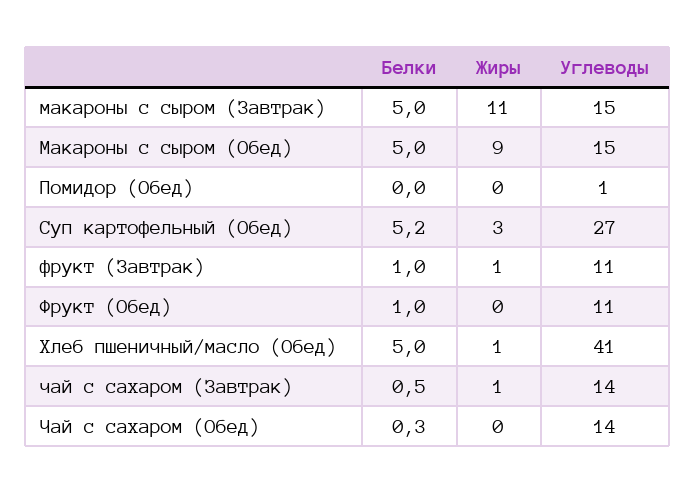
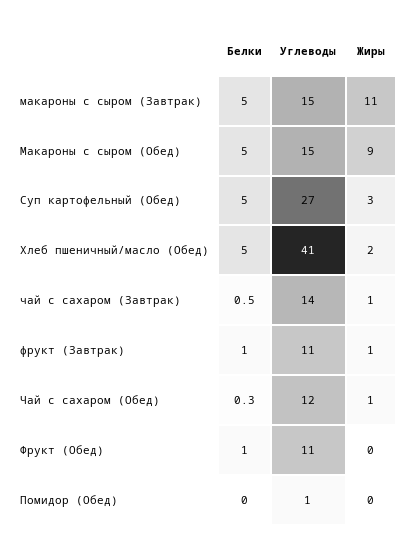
  {
    "Белки": {
      "макароны с сыром (Завтрак)": 5,
      "Макароны с сыром (Обед)": 5,
      "Помидор (Обед)": 0,
-     "Суп картофельный (Обед)": 5.2,
+     "Суп картофельный (Обед)": 5,
      "фрукт (Завтрак)": 1,
      "Фрукт (Обед)": 1,
      "Хлеб пшеничный/масло (Обед)": 5,
      "чай с сахаром (Завтрак)": 0.5,
      "Чай с сахаром (Обед)": 0.3
    },
    "Жиры": {
      "макароны с сыром (Завтрак)": 11,
      "Макароны с сыром (Обед)": 9,
      "Помидор (Обед)": 0,
      "Суп картофельный (Обед)": 3,
      "фрукт (Завтрак)": 1,
      "Фрукт (Обед)": 0,
-     "Хлеб пшеничный/масло (Обед)": 1,
+     "Хлеб пшеничный/масло (Обед)": 2,
      "чай с сахаром (Завтрак)": 1,
-     "Чай с сахаром (Обед)": 0
+     "Чай с сахаром (Обед)": 1
    },
    "Углеводы": {
      "макароны с сыром (Завтрак)": 15,
      "Макароны с сыром (Обед)": 15,
      "Помидор (Обед)": 1,
      "Суп картофельный (Обед)": 27,
      "фрукт (Завтрак)": 11,
      "Фрукт (Обед)": 11,
      "Хлеб пшеничный/масло (Обед)": 41,
      "чай с сахаром (Завтрак)": 14,
-     "Чай с сахаром (Обед)": 14
+     "Чай с сахаром (Обед)": 12
    }
  }

